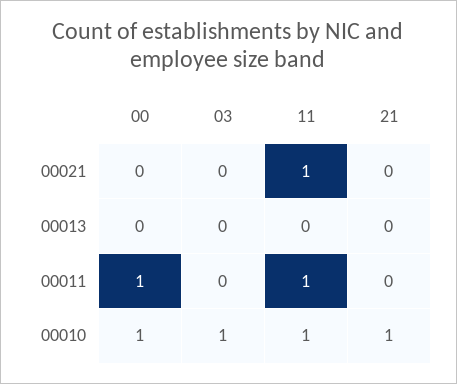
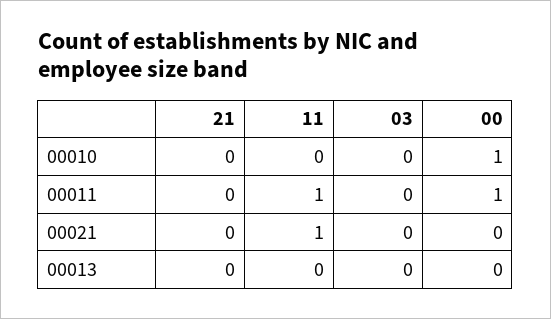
  {
    "00": {
      "00021": 0,
      "00013": 0,
      "00011": 1,
      "00010": 1
    },
    "03": {
      "00021": 0,
      "00013": 0,
      "00011": 0,
-     "00010": 1
+     "00010": 0
    },
    "11": {
      "00021": 1,
      "00013": 0,
      "00011": 1,
-     "00010": 1
+     "00010": 0
    },
    "21": {
      "00021": 0,
      "00013": 0,
      "00011": 0,
-     "00010": 1
+     "00010": 0
    }
  }

